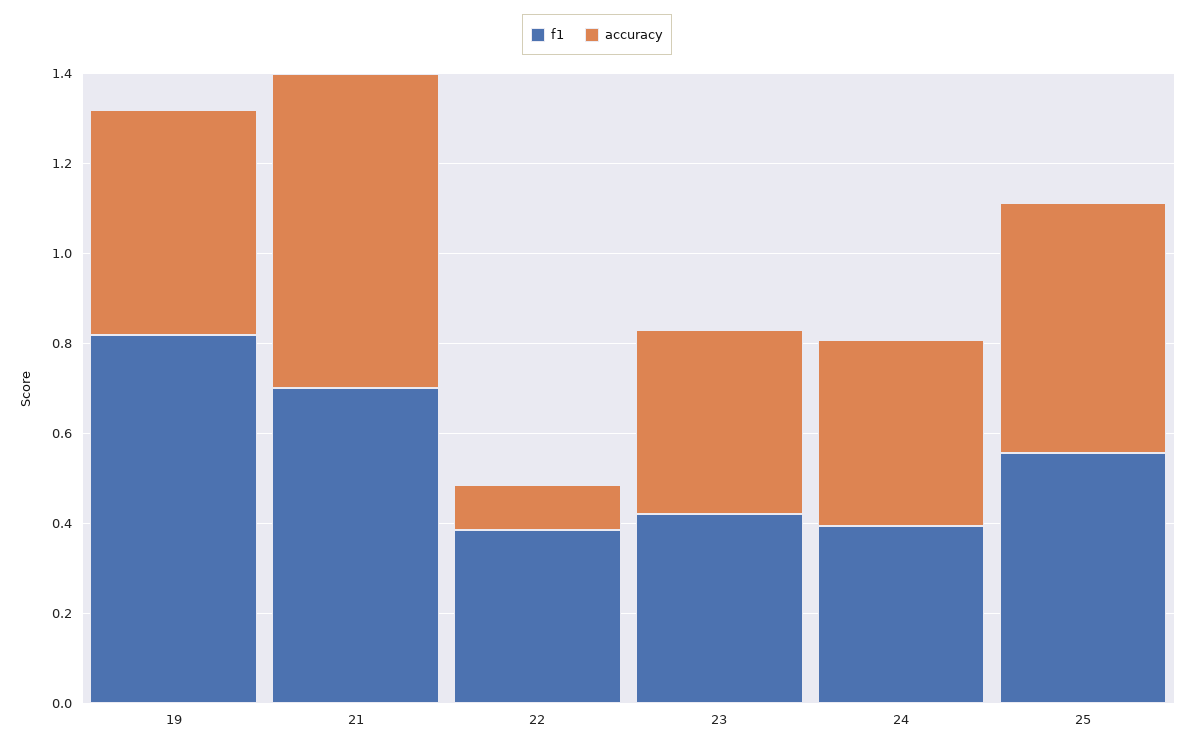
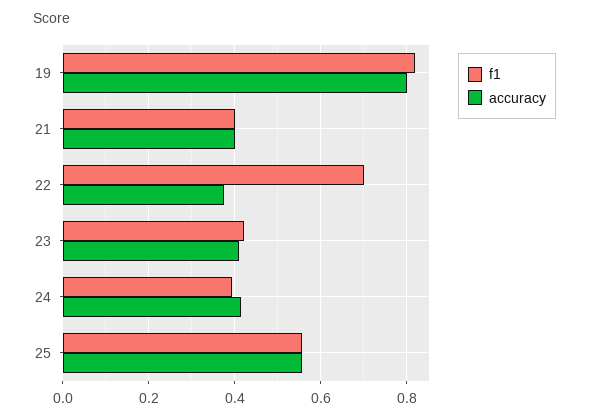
  {
    "f1": {
      "19": 0.82,
-     "21": 0.7,
+     "21": 0.4,
-     "22": 0.4,
+     "22": 0.7,
      "23": 0.42,
      "24": 0.4,
      "25": 0.56
    },
    "accuracy": {
-     "19": 0.5,
+     "19": 0.8,
-     "21": 0.7,
+     "21": 0.4,
-     "22": 0.1,
+     "22": 0.38,
      "23": 0.4,
      "24": 0.42,
      "25": 0.56
    }
  }

